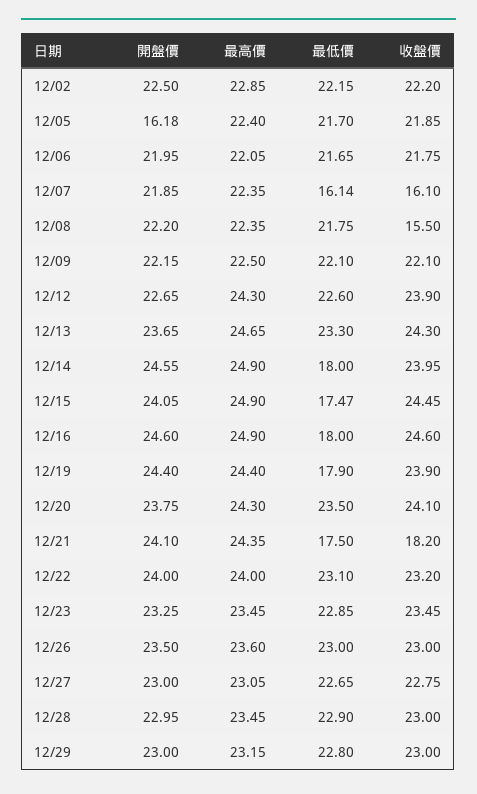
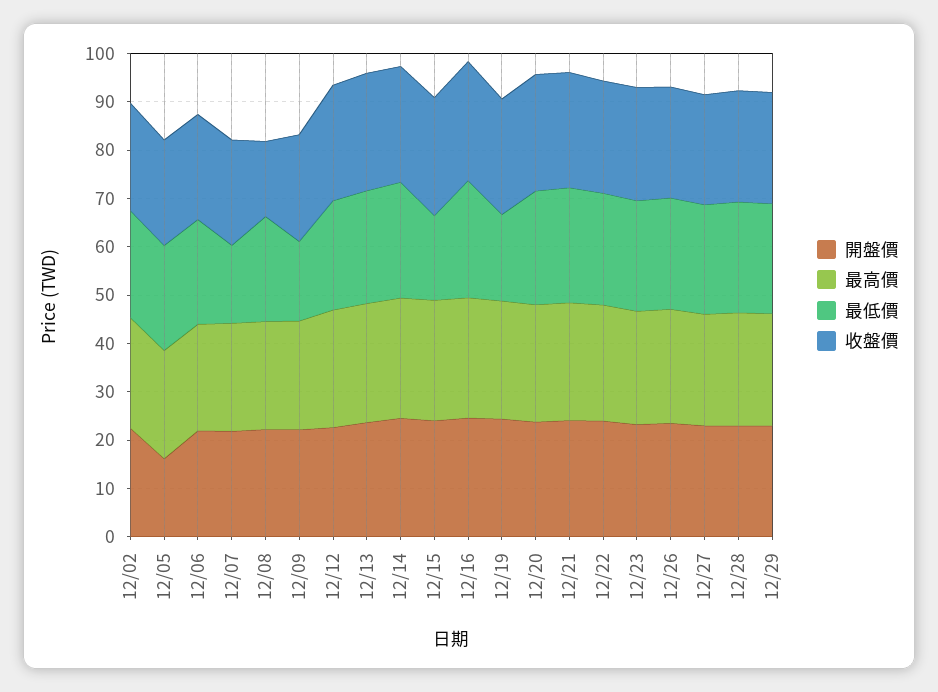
  {
    "開盤價": {
      "12/02": 22.5,
      "12/05": 16.18,
      "12/06": 21.95,
      "12/07": 21.85,
      "12/08": 22.2,
      "12/09": 22.15,
      "12/12": 22.65,
      "12/13": 23.65,
      "12/14": 24.55,
      "12/15": 24.05,
      "12/16": 24.6,
      "12/19": 24.4,
      "12/20": 23.75,
      "12/21": 24.1,
      "12/22": 24,
      "12/23": 23.25,
      "12/26": 23.5,
      "12/27": 23,
      "12/28": 22.95,
      "12/29": 23
    },
    "最高價": {
      "12/02": 22.85,
      "12/05": 22.4,
      "12/06": 22.05,
      "12/07": 22.35,
      "12/08": 22.35,
      "12/09": 22.5,
      "12/12": 24.3,
      "12/13": 24.65,
      "12/14": 24.9,
      "12/15": 24.9,
      "12/16": 24.9,
      "12/19": 24.4,
      "12/20": 24.3,
      "12/21": 24.35,
      "12/22": 24,
      "12/23": 23.45,
      "12/26": 23.6,
      "12/27": 23.05,
      "12/28": 23.45,
      "12/29": 23.15
    },
    "最低價": {
      "12/02": 22.15,
      "12/05": 21.7,
      "12/06": 21.65,
      "12/07": 16.14,
      "12/08": 21.75,
-     "12/09": 22.1,
+     "12/09": 16,
      "12/12": 22.6,
      "12/13": 23.3,
-     "12/14": 18,
+     "12/14": 24,
      "12/15": 17.47,
-     "12/16": 18,
+     "12/16": 24,
      "12/19": 17.9,
      "12/20": 23.5,
-     "12/21": 17.5,
+     "12/21": 24,
      "12/22": 23.1,
      "12/23": 22.85,
      "12/26": 23,
      "12/27": 22.65,
      "12/28": 22.9,
      "12/29": 22.8
    },
    "收盤價": {
      "12/02": 22.2,
      "12/05": 21.85,
      "12/06": 21.75,
-     "12/07": 16.1,
+     "12/07": 22,
      "12/08": 15.5,
      "12/09": 22.1,
      "12/12": 23.9,
      "12/13": 24.3,
      "12/14": 23.95,
      "12/15": 24.45,
      "12/16": 24.6,
      "12/19": 23.9,
      "12/20": 24.1,
-     "12/21": 18.2,
+     "12/21": 24,
      "12/22": 23.2,
      "12/23": 23.45,
      "12/26": 23,
      "12/27": 22.75,
      "12/28": 23,
      "12/29": 23
    }
  }

